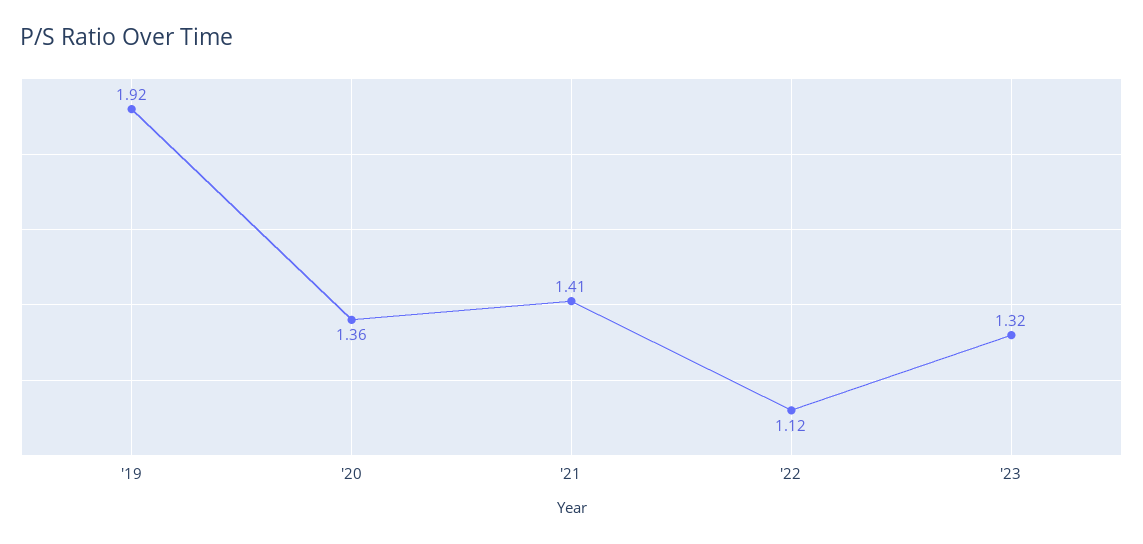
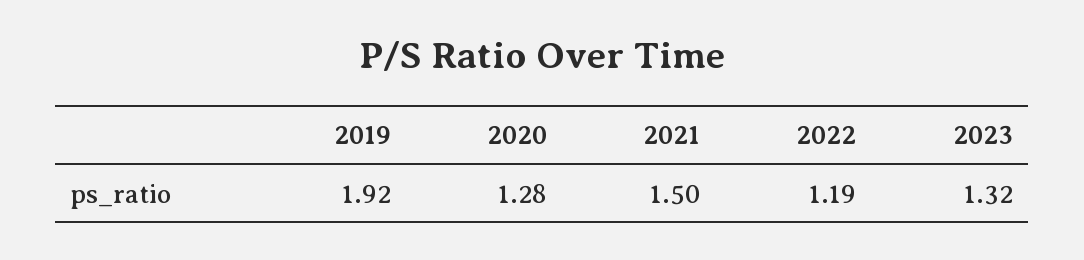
  {
    "'19": 1.92,
-   "'20": 1.36,
+   "'20": 1.28,
-   "'21": 1.41,
+   "'21": 1.5,
-   "'22": 1.12,
+   "'22": 1.19,
    "'23": 1.32
  }

